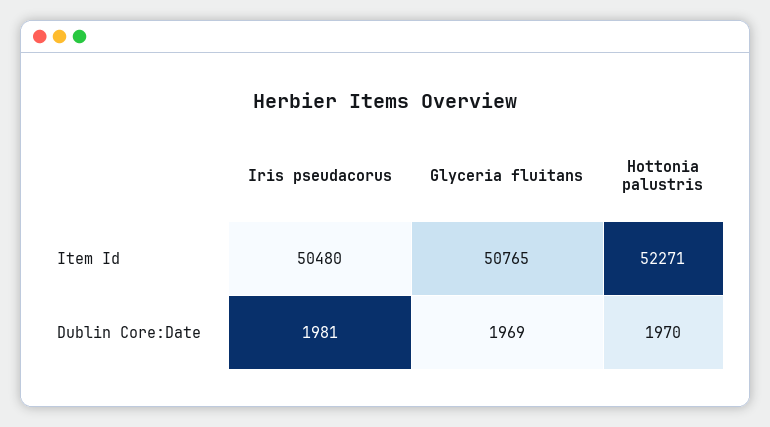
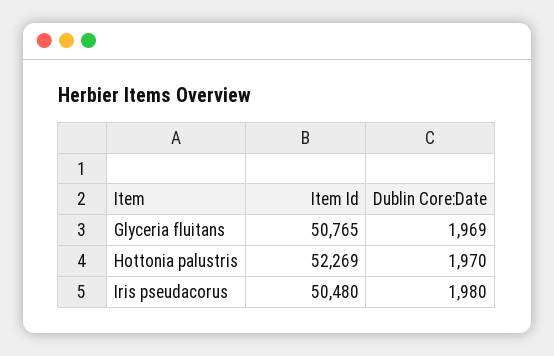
  {
    "Iris pseudacorus": {
      "Item Id": 50480,
-     "Dublin Core:Date": 1981
+     "Dublin Core:Date": 1980
    },
    "Glyceria fluitans": {
      "Item Id": 50765,
      "Dublin Core:Date": 1969
    },
    "Hottonia palustris": {
-     "Item Id": 52271,
+     "Item Id": 52269,
      "Dublin Core:Date": 1970
    }
  }

